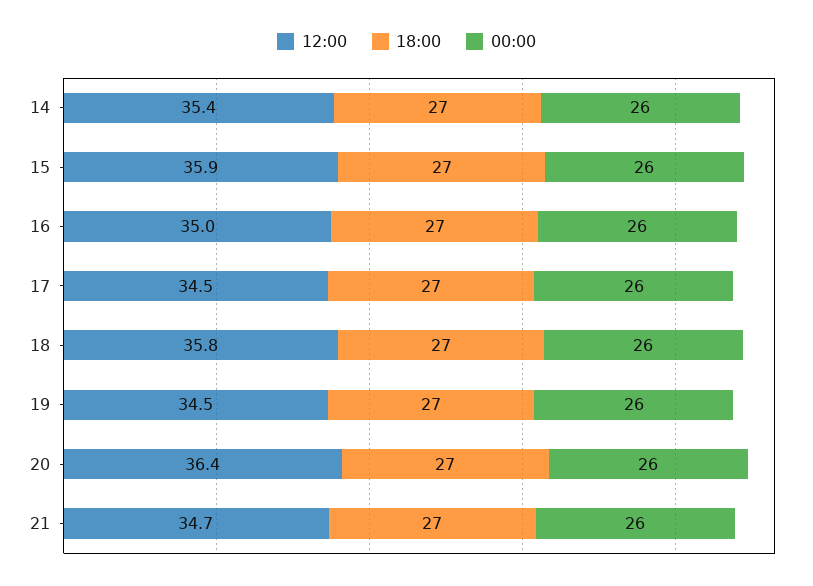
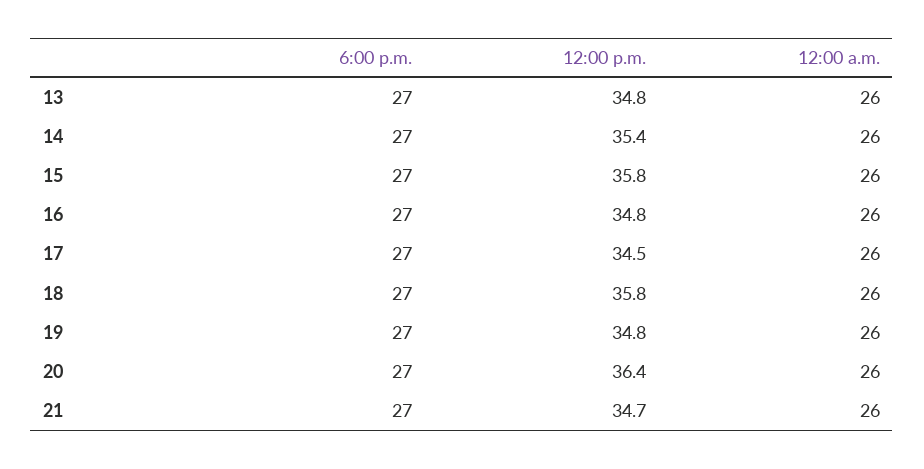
  {
    "12:00": {
      "14": 35.4,
-     "15": 35.9,
+     "15": 35.8,
-     "16": 35,
+     "16": 34.8,
      "17": 34.5,
      "18": 35.8,
-     "19": 34.5,
+     "19": 34.8,
      "20": 36.4,
-     "21": 34.7
+     "21": 34.7,
+     "13": 34.8
    },
    "18:00": {
      "14": 27,
      "15": 27,
      "16": 27,
      "17": 27,
      "18": 27,
      "19": 27,
      "20": 27,
-     "21": 27
+     "21": 27,
+     "13": 27
    },
    "00:00": {
      "14": 26,
      "15": 26,
      "16": 26,
      "17": 26,
      "18": 26,
      "19": 26,
      "20": 26,
-     "21": 26
+     "21": 26,
+     "13": 26
    }
  }

